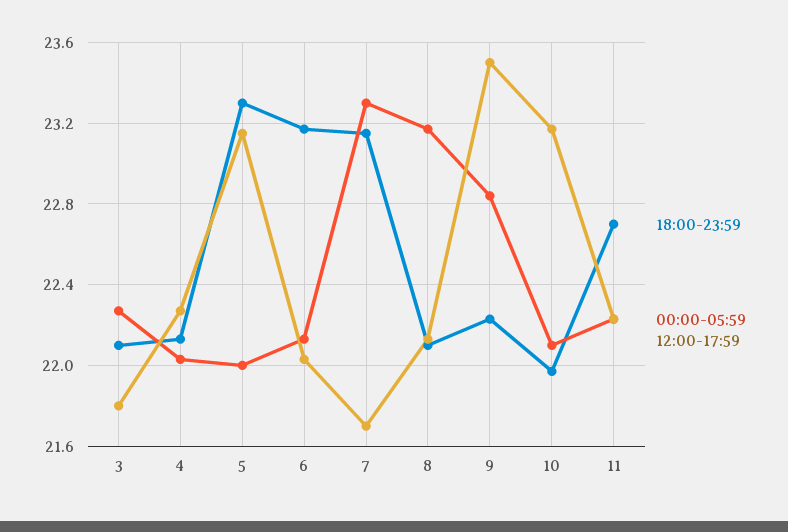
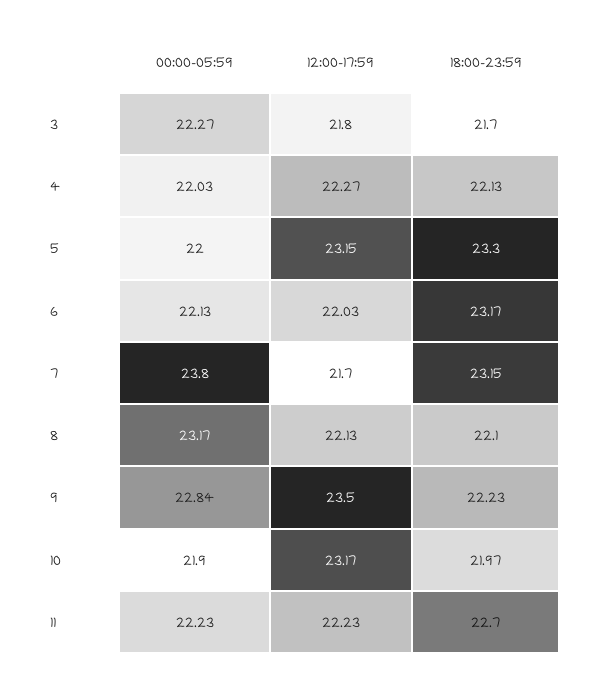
  {
    "18:00-23:59": {
-     "3": 22.1,
+     "3": 21.7,
      "4": 22.13,
      "5": 23.3,
      "6": 23.17,
      "7": 23.15,
      "8": 22.1,
      "9": 22.23,
      "10": 21.97,
      "11": 22.7
    },
    "00:00-05:59": {
      "3": 22.27,
      "4": 22.03,
      "5": 22,
      "6": 22.13,
-     "7": 23.3,
+     "7": 23.8,
      "8": 23.17,
      "9": 22.84,
-     "10": 22.1,
+     "10": 21.9,
      "11": 22.23
    },
    "12:00-17:59": {
      "3": 21.8,
      "4": 22.27,
      "5": 23.15,
      "6": 22.03,
      "7": 21.7,
      "8": 22.13,
      "9": 23.5,
      "10": 23.17,
      "11": 22.23
    }
  }

